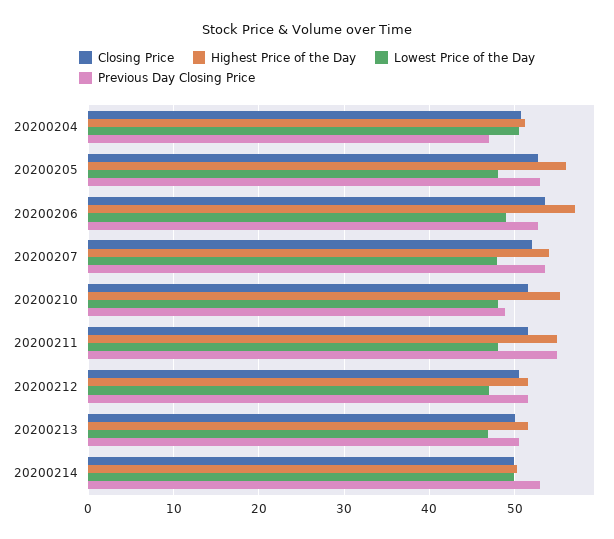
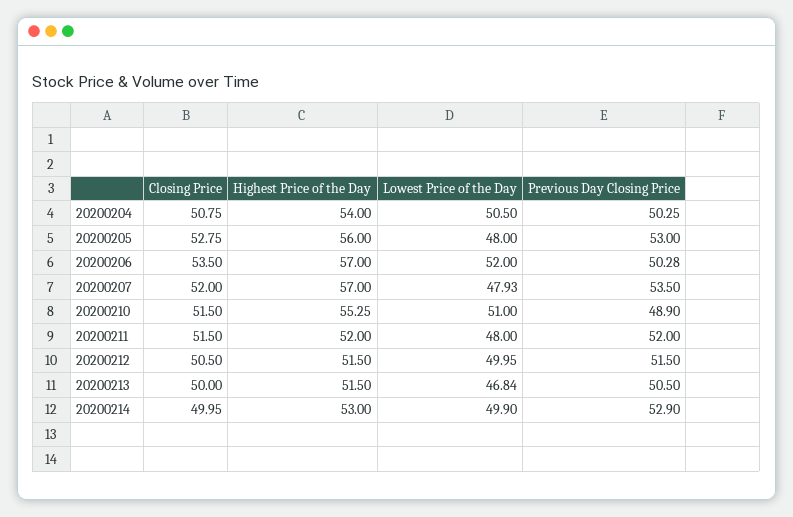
  {
    "Closing Price": {
      "20200204": 50.75,
      "20200205": 52.75,
      "20200206": 53.5,
      "20200207": 52,
      "20200210": 51.5,
      "20200211": 51.5,
      "20200212": 50.5,
      "20200213": 50,
      "20200214": 49.95
    },
    "Highest Price of the Day": {
-     "20200204": 51,
+     "20200204": 54,
      "20200205": 56,
      "20200206": 57,
-     "20200207": 54,
+     "20200207": 57,
      "20200210": 55.25,
-     "20200211": 55,
+     "20200211": 52,
      "20200212": 51.5,
      "20200213": 51.5,
-     "20200214": 50
+     "20200214": 53
    },
    "Lowest Price of the Day": {
      "20200204": 50.5,
      "20200205": 48,
-     "20200206": 49,
+     "20200206": 52,
      "20200207": 47.93,
-     "20200210": 48,
+     "20200210": 51,
      "20200211": 48,
-     "20200212": 47,
+     "20200212": 49.95,
      "20200213": 46.84,
      "20200214": 49.9
    },
    "Previous Day Closing Price": {
-     "20200204": 47,
+     "20200204": 50.25,
      "20200205": 53,
-     "20200206": 53,
+     "20200206": 50.28,
      "20200207": 53.5,
      "20200210": 48.9,
-     "20200211": 55,
+     "20200211": 52,
      "20200212": 51.5,
      "20200213": 50.5,
      "20200214": 52.9
    }
  }

